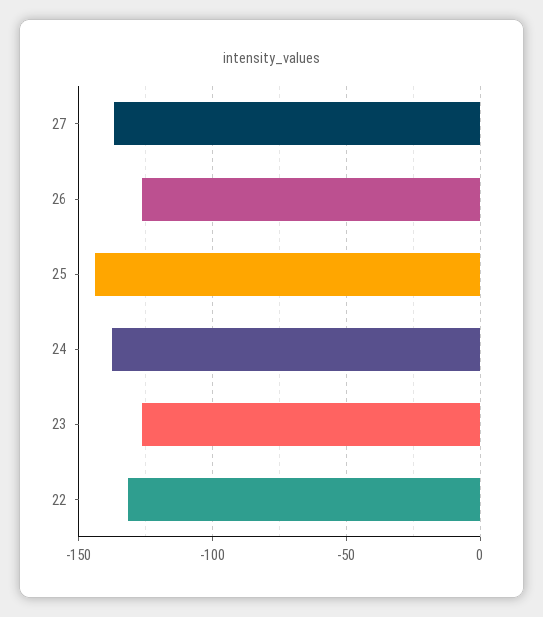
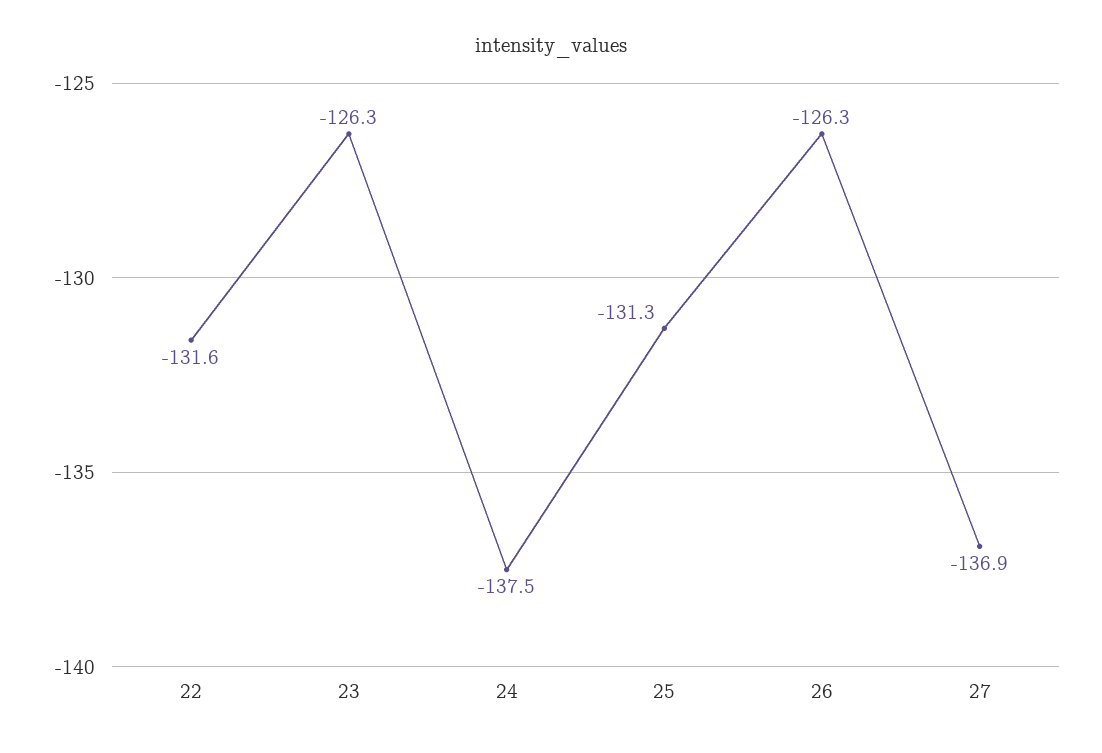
  {
    "27": -136.9,
    "26": -126.3,
-   "25": -145,
+   "25": -131.3,
    "24": -137.5,
    "23": -126.3,
    "22": -131.6
  }

